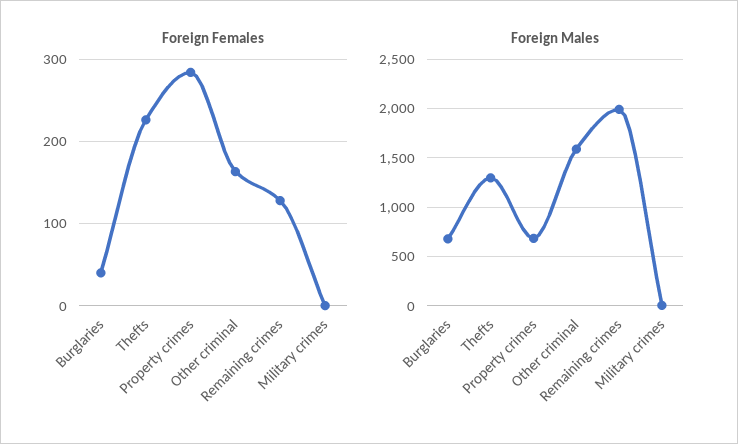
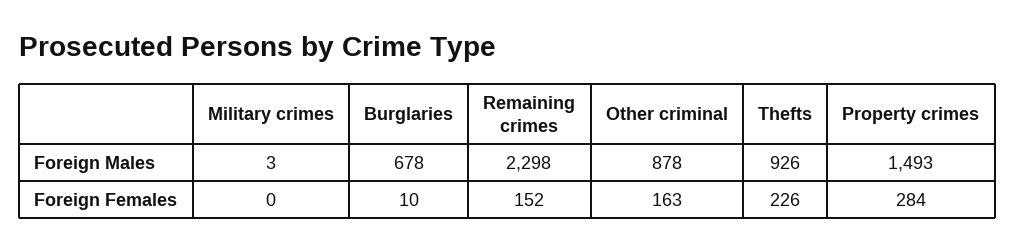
  {
    "Foreign Females": {
-     "Burglaries": 40,
+     "Burglaries": 10,
      "Thefts": 226,
      "Property crimes": 284,
      "Other criminal": 163,
-     "Remaining crimes": 130,
+     "Remaining crimes": 152,
      "Military crimes": 0
    },
    "Foreign Males": {
      "Burglaries": 678,
-     "Thefts": 1300,
+     "Thefts": 926,
-     "Property crimes": 700,
+     "Property crimes": 1493,
-     "Other criminal": 1600,
+     "Other criminal": 878,
-     "Remaining crimes": 2000,
+     "Remaining crimes": 2298,
      "Military crimes": 3
    }
  }

